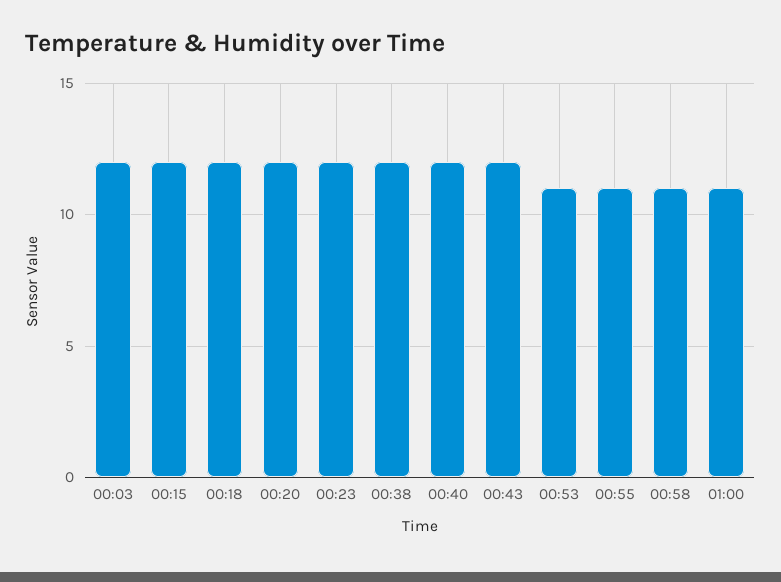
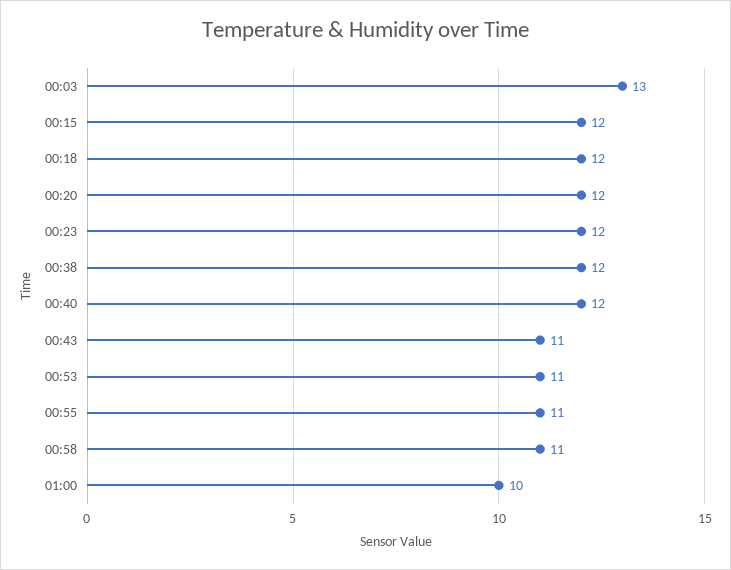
  {
-   "00:03": 12,
+   "00:03": 13,
    "00:15": 12,
    "00:18": 12,
    "00:20": 12,
    "00:23": 12,
    "00:38": 12,
    "00:40": 12,
-   "00:43": 12,
+   "00:43": 11,
    "00:53": 11,
    "00:55": 11,
    "00:58": 11,
-   "01:00": 11
+   "01:00": 10
  }

